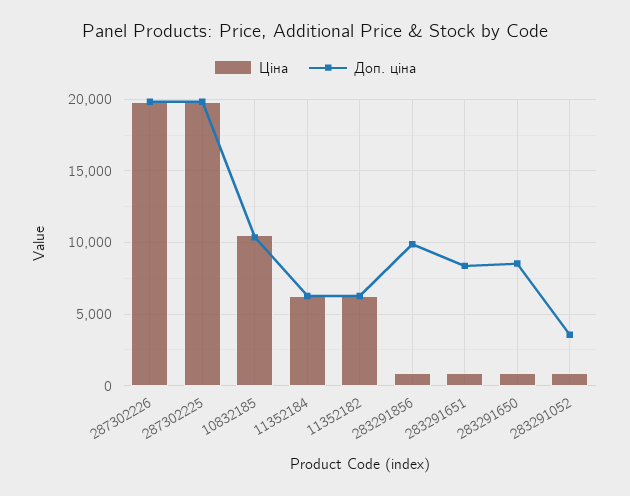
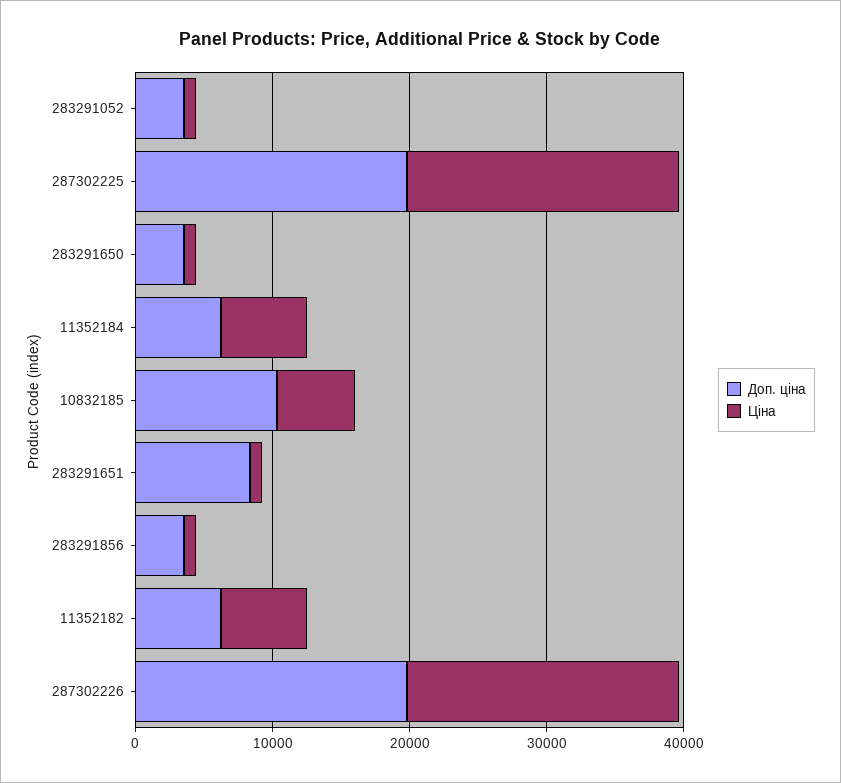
  {
    "Ціна": {
      "287302226": 20000,
      "287302225": 20000,
-     "10832185": 10500,
+     "10832185": 6000,
      "11352184": 6500,
      "11352182": 6500,
      "283291856": 1000,
      "283291651": 1000,
      "283291650": 1000,
      "283291052": 1000
    },
    "Доп. ціна": {
      "287302226": 20000,
      "287302225": 20000,
      "10832185": 10500,
      "11352184": 6500,
      "11352182": 6500,
-     "283291856": 10000,
+     "283291856": 4000,
      "283291651": 8500,
-     "283291650": 8500,
+     "283291650": 4000,
      "283291052": 3500
    }
  }

